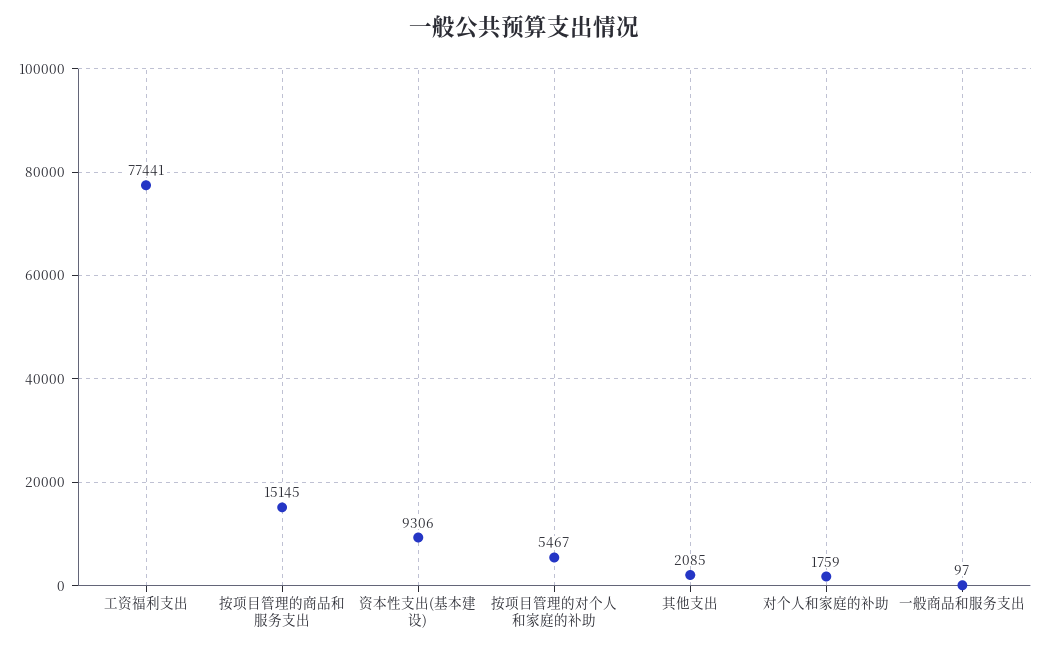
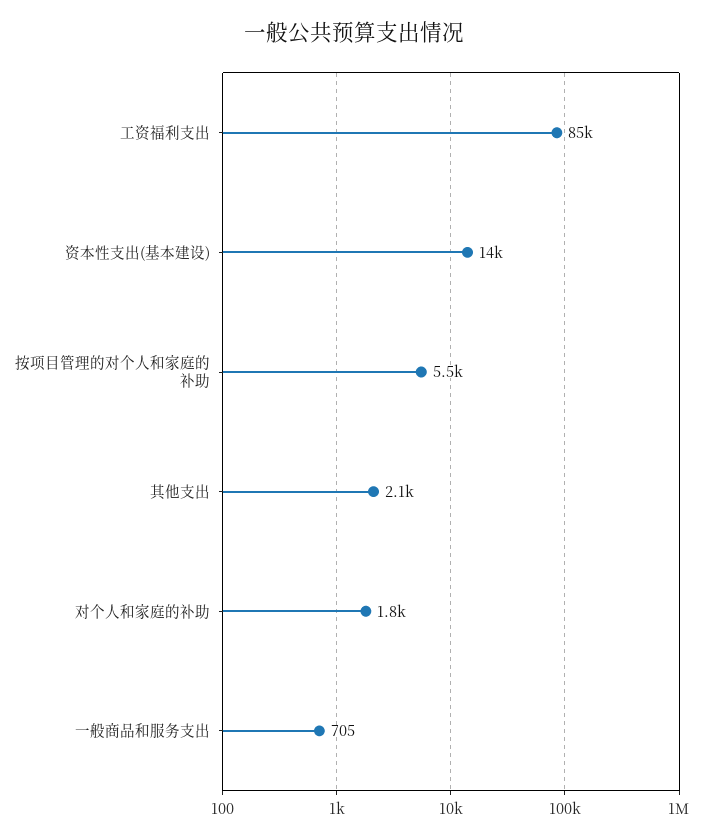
  {
-   "工资福利支出": 77441,
+   "工资福利支出": 85000,
-   "按项目管理的商品和服务支出": 15145,
-   "资本性支出(基本建设)": 9306,
+   "资本性支出(基本建设)": 14000,
    "按项目管理的对个人和家庭的补助": 5467,
    "其他支出": 2085,
    "对个人和家庭的补助": 1759,
-   "一般商品和服务支出": 97
+   "一般商品和服务支出": 705
  }

